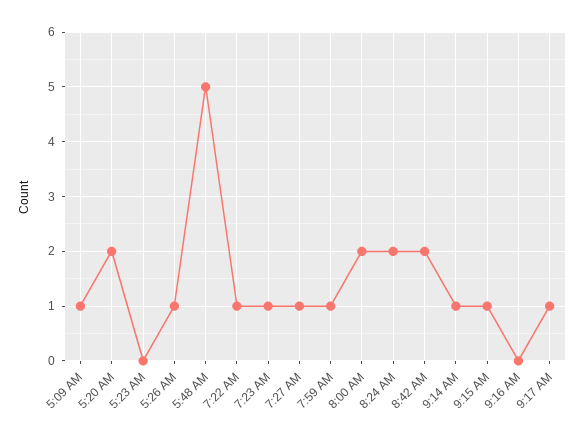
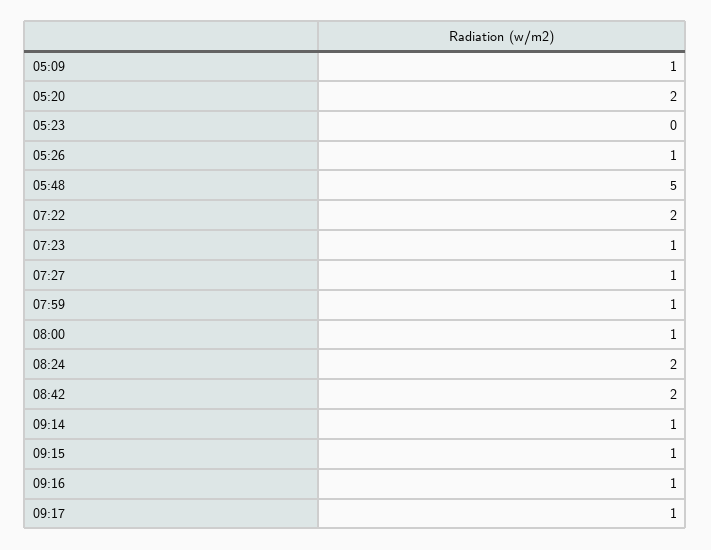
  {
    "5:09 AM": 1,
    "5:20 AM": 2,
    "5:23 AM": 0,
    "5:26 AM": 1,
    "5:48 AM": 5,
-   "7:22 AM": 1,
+   "7:22 AM": 2,
    "7:23 AM": 1,
    "7:27 AM": 1,
    "7:59 AM": 1,
-   "8:00 AM": 2,
+   "8:00 AM": 1,
    "8:24 AM": 2,
    "8:42 AM": 2,
    "9:14 AM": 1,
    "9:15 AM": 1,
-   "9:16 AM": 0,
+   "9:16 AM": 1,
    "9:17 AM": 1
  }

